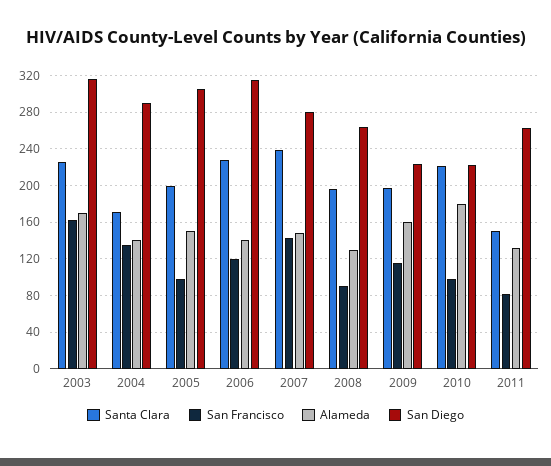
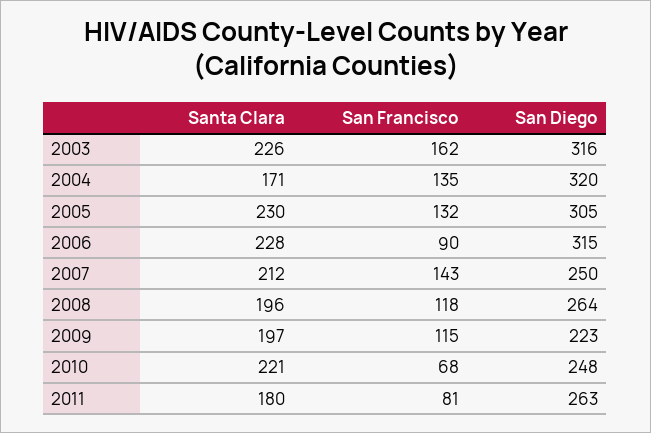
  {
    "Santa Clara": {
      "2003": 226,
      "2004": 171,
-     "2005": 200,
+     "2005": 230,
      "2006": 228,
-     "2007": 240,
+     "2007": 212,
      "2008": 196,
      "2009": 197,
      "2010": 221,
-     "2011": 150
+     "2011": 180
    },
    "San Francisco": {
      "2003": 162,
      "2004": 135,
-     "2005": 100,
+     "2005": 132,
-     "2006": 120,
+     "2006": 90,
      "2007": 143,
-     "2008": 90,
+     "2008": 118,
      "2009": 115,
-     "2010": 100,
+     "2010": 68,
      "2011": 81
    },
-   "Alameda": {
-     "2003": 170,
-     "2004": 140,
-     "2005": 150,
-     "2006": 140,
-     "2007": 150,
-     "2008": 130,
-     "2009": 160,
-     "2010": 180,
-     "2011": 130
-   },
    "San Diego": {
      "2003": 316,
-     "2004": 290,
+     "2004": 320,
      "2005": 305,
      "2006": 315,
-     "2007": 280,
+     "2007": 250,
      "2008": 264,
      "2009": 223,
-     "2010": 220,
+     "2010": 248,
      "2011": 263
    }
  }

